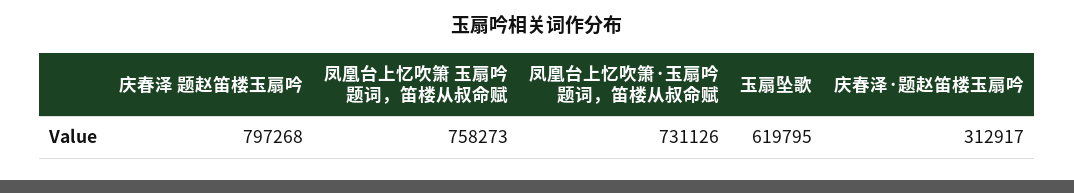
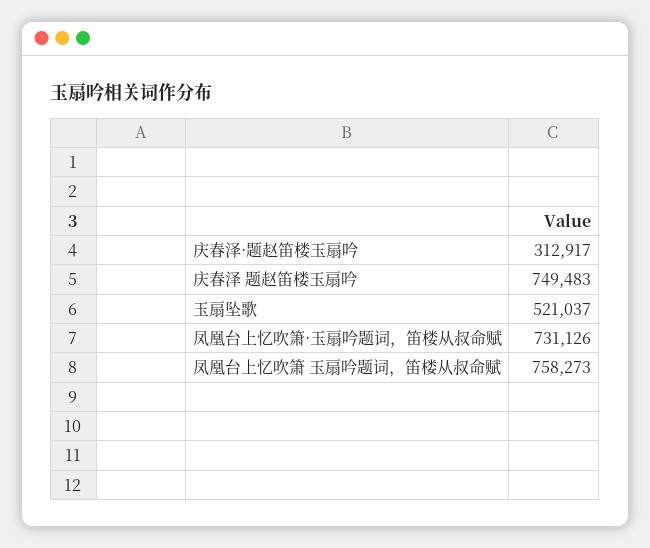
  {
-   "庆春泽 题赵笛楼玉扇吟": 797268,
+   "庆春泽 题赵笛楼玉扇吟": 749483,
    "凤凰台上忆吹箫 玉扇吟题词，笛楼从叔命赋": 758273,
    "凤凰台上忆吹箫·玉扇吟题词，笛楼从叔命赋": 731126,
-   "玉扇坠歌": 619795,
+   "玉扇坠歌": 521037,
    "庆春泽·题赵笛楼玉扇吟": 312917
  }

